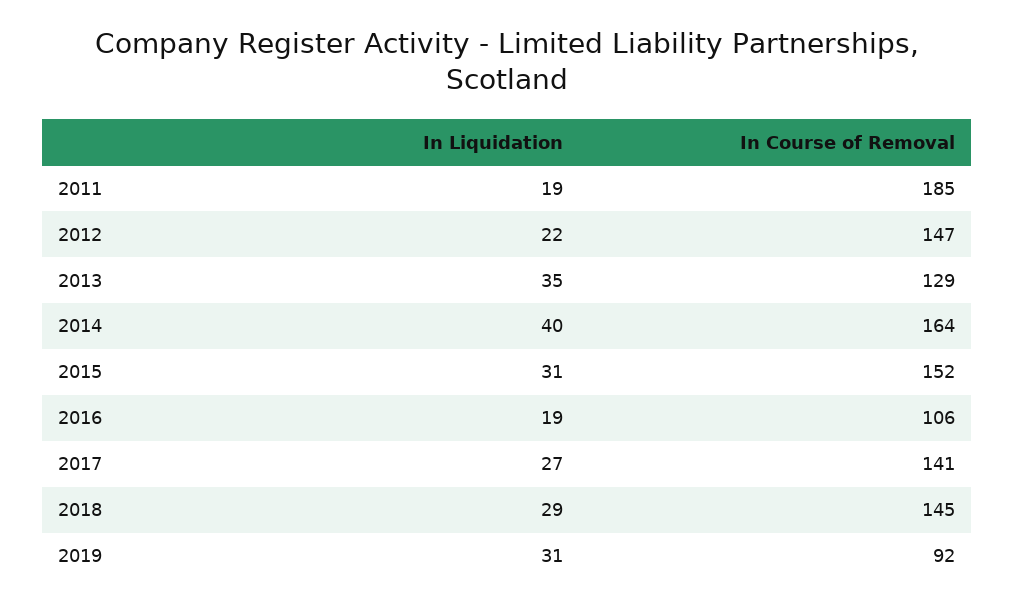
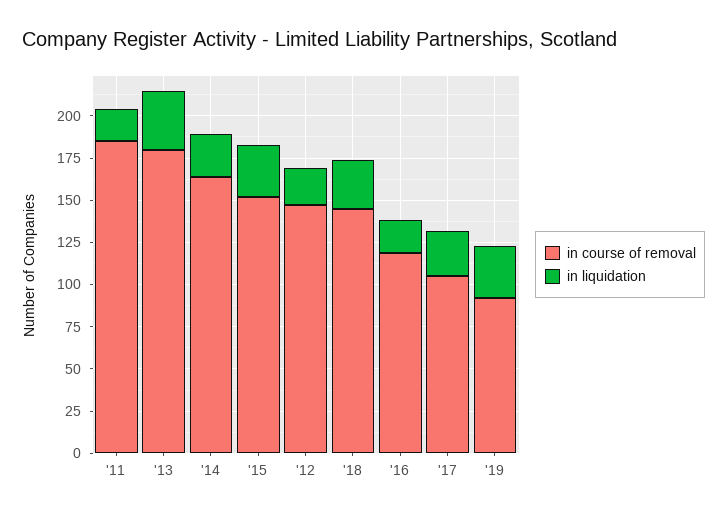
  {
    "In Liquidation": {
      "2011": 19,
      "2012": 22,
      "2013": 35,
-     "2014": 40,
+     "2014": 25,
      "2015": 31,
      "2016": 19,
      "2017": 27,
      "2018": 29,
      "2019": 31
    },
    "In Course of Removal": {
      "2011": 185,
      "2012": 147,
-     "2013": 129,
+     "2013": 180,
      "2014": 164,
      "2015": 152,
-     "2016": 106,
+     "2016": 120,
-     "2017": 141,
+     "2017": 105,
      "2018": 145,
      "2019": 92
    }
  }

